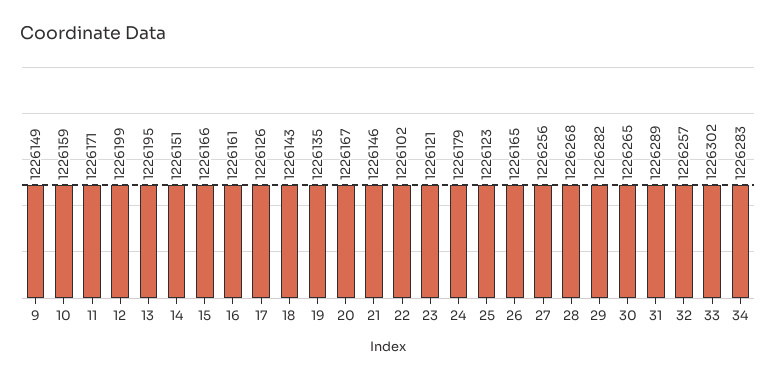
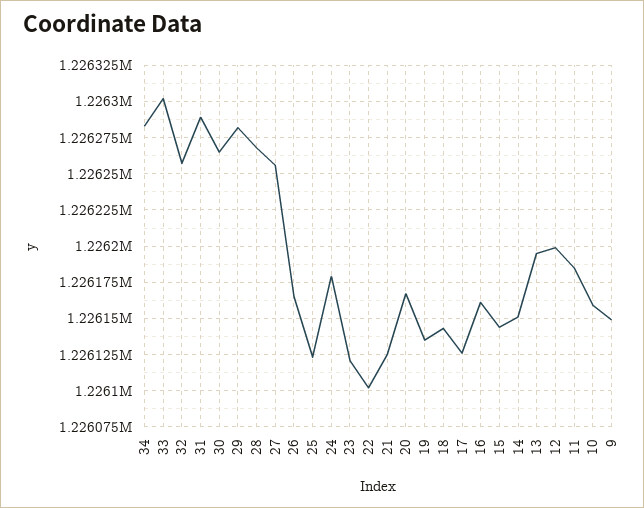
  {
    "9": 1226149,
    "10": 1226159,
-   "11": 1226171,
+   "11": 1226185,
    "12": 1226199,
    "13": 1226195,
    "14": 1226151,
-   "15": 1226166,
+   "15": 1226145,
    "16": 1226161,
    "17": 1226126,
    "18": 1226143,
    "19": 1226135,
    "20": 1226167,
-   "21": 1226146,
+   "21": 1226125,
    "22": 1226102,
    "23": 1226121,
    "24": 1226179,
    "25": 1226123,
    "26": 1226165,
    "27": 1226256,
    "28": 1226268,
    "29": 1226282,
    "30": 1226265,
    "31": 1226289,
    "32": 1226257,
    "33": 1226302,
    "34": 1226283
  }

